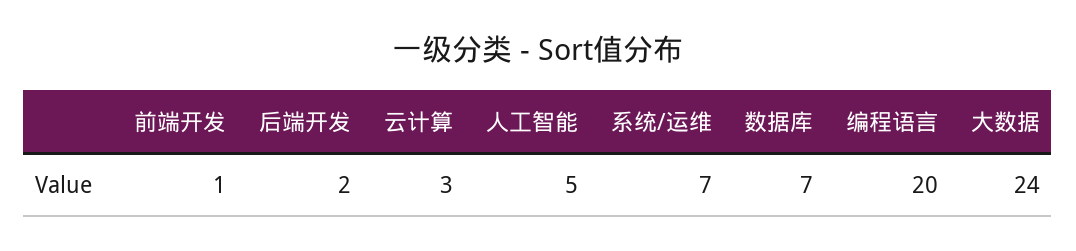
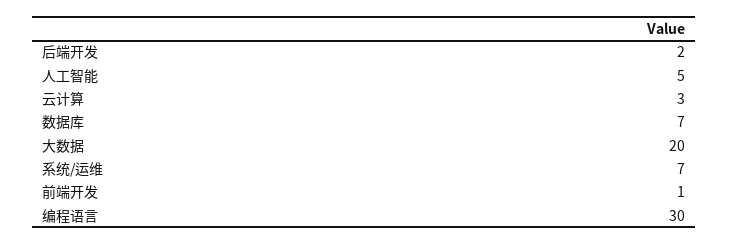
  {
    "前端开发": 1,
    "后端开发": 2,
    "云计算": 3,
    "人工智能": 5,
    "系统/运维": 7,
    "数据库": 7,
-   "编程语言": 20,
+   "编程语言": 30,
-   "大数据": 24
+   "大数据": 20
  }

